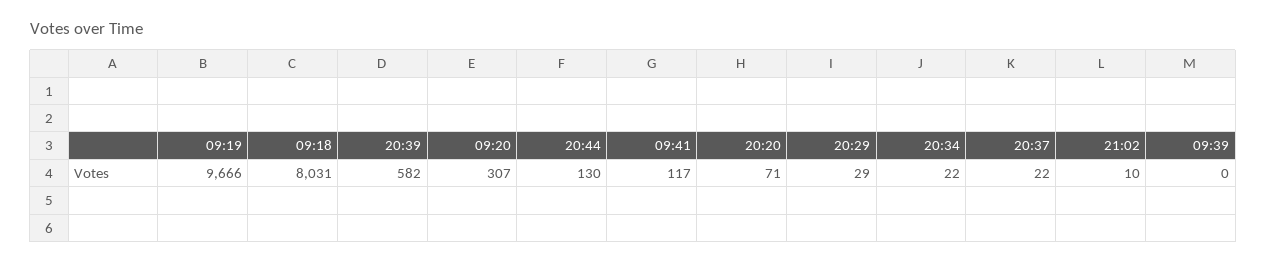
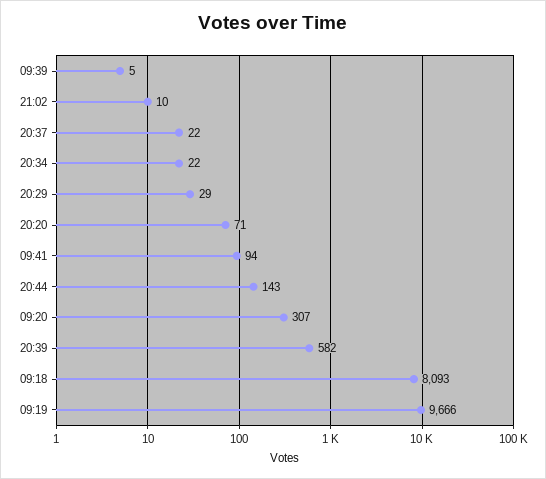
  {
    "09:19": 9666,
-   "09:18": 8031,
+   "09:18": 8093,
    "20:39": 582,
    "09:20": 307,
-   "20:44": 130,
+   "20:44": 143,
-   "09:41": 117,
+   "09:41": 94,
    "20:20": 71,
    "20:29": 29,
    "20:34": 22,
    "20:37": 22,
    "21:02": 10,
-   "09:39": 0
+   "09:39": 5
  }

